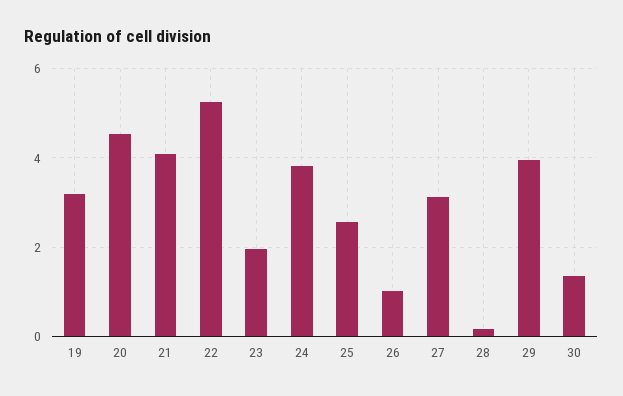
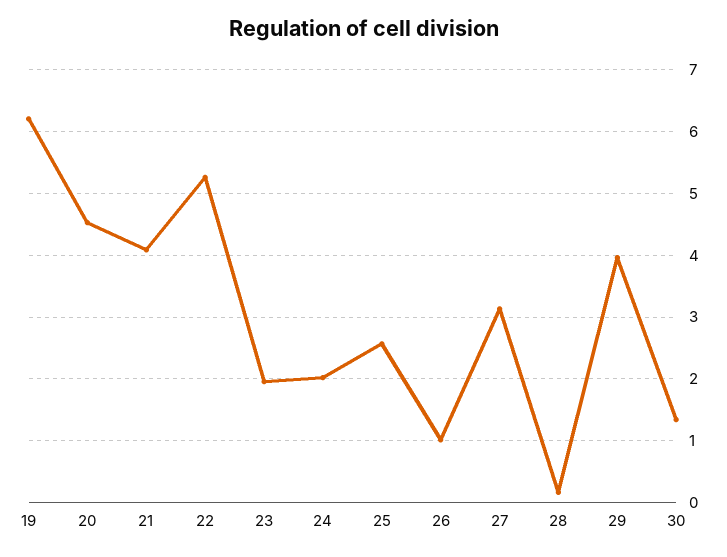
  {
-   "19": 3.2,
+   "19": 6.2,
    "20": 4.5,
    "21": 4.1,
    "22": 5.3,
    "23": 2,
-   "24": 3.8,
+   "24": 2,
    "25": 2.6,
    "26": 1,
    "27": 3.1,
    "28": 0.2,
    "29": 4,
    "30": 1.3
  }

